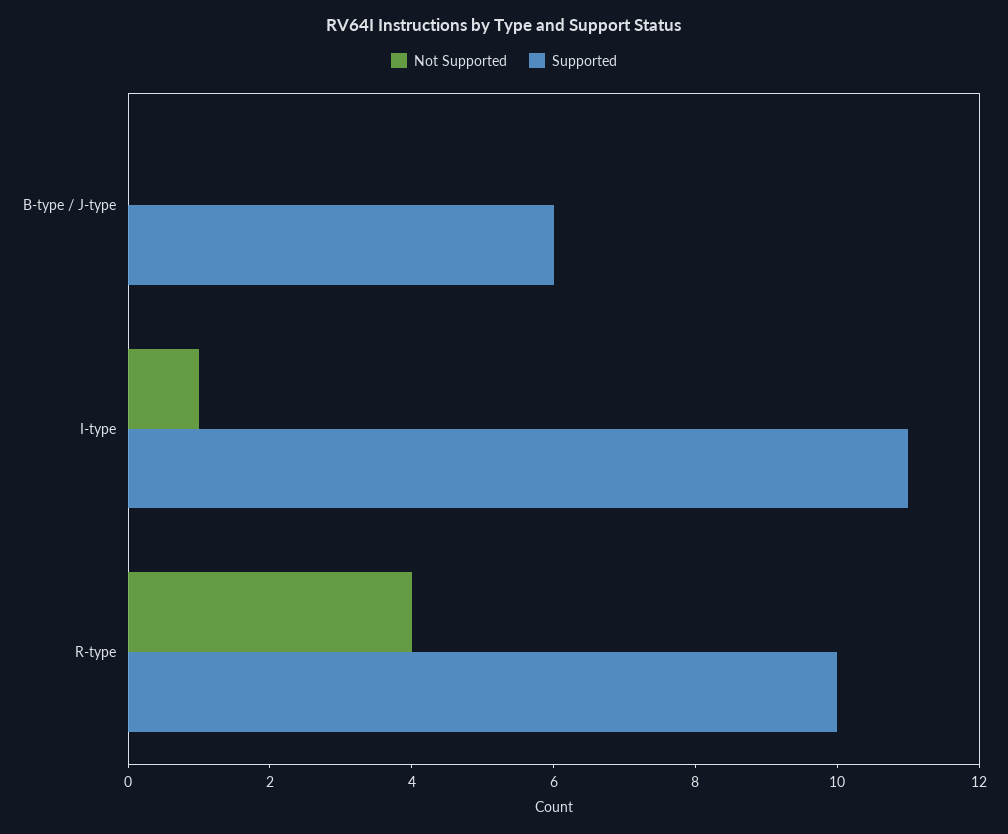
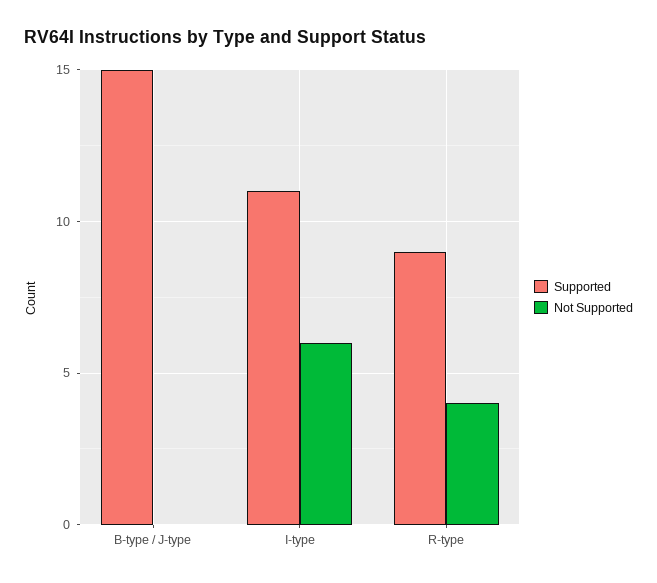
  {
    "Not Supported": {
      "B-type / J-type": 0,
-     "I-type": 1,
+     "I-type": 6,
      "R-type": 4
    },
    "Supported": {
-     "B-type / J-type": 6,
+     "B-type / J-type": 15,
      "I-type": 11,
-     "R-type": 10
+     "R-type": 9
    }
  }

